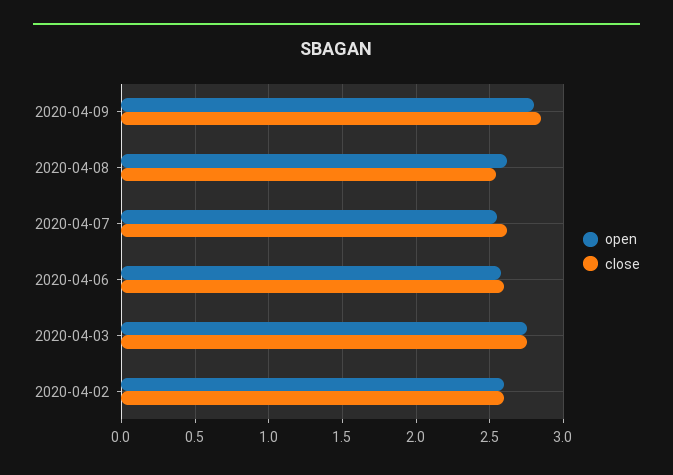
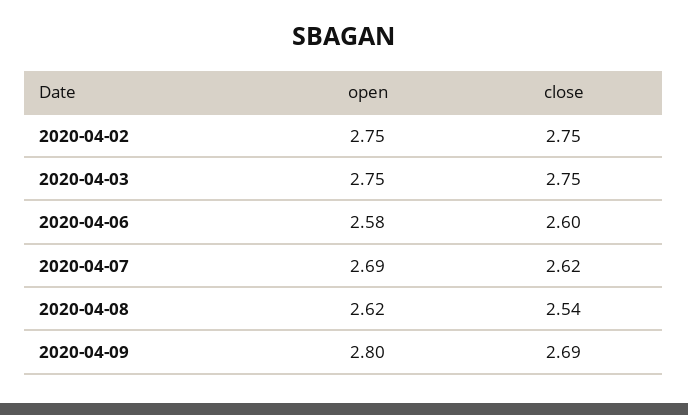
  {
    "open": {
      "2020-04-09": 2.8,
      "2020-04-08": 2.62,
-     "2020-04-07": 2.55,
+     "2020-04-07": 2.69,
      "2020-04-06": 2.58,
      "2020-04-03": 2.75,
-     "2020-04-02": 2.6
+     "2020-04-02": 2.75
    },
    "close": {
-     "2020-04-09": 2.85,
+     "2020-04-09": 2.69,
      "2020-04-08": 2.54,
      "2020-04-07": 2.62,
      "2020-04-06": 2.6,
      "2020-04-03": 2.75,
-     "2020-04-02": 2.6
+     "2020-04-02": 2.75
    }
  }

